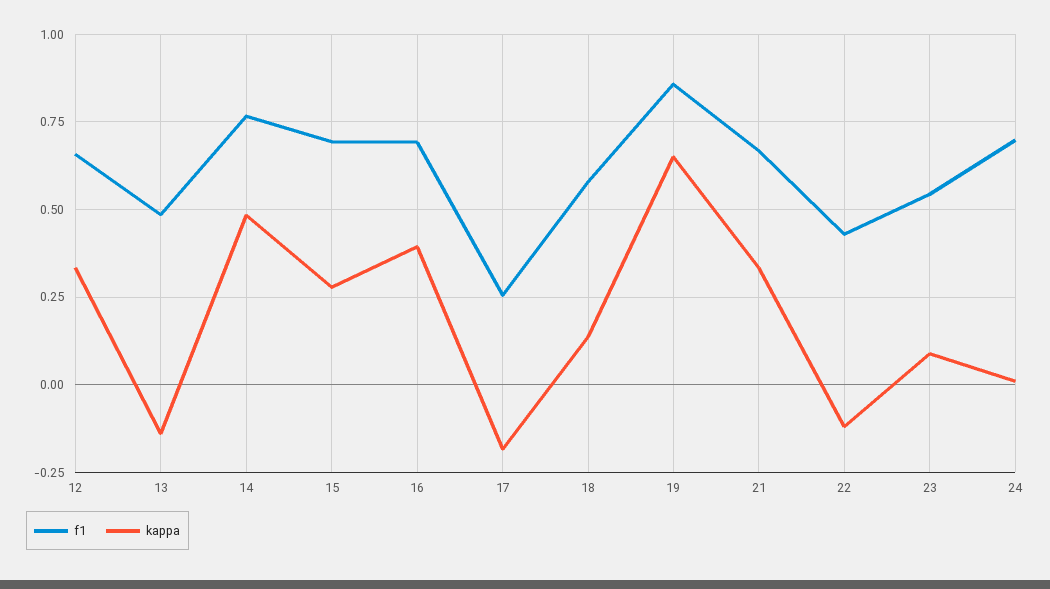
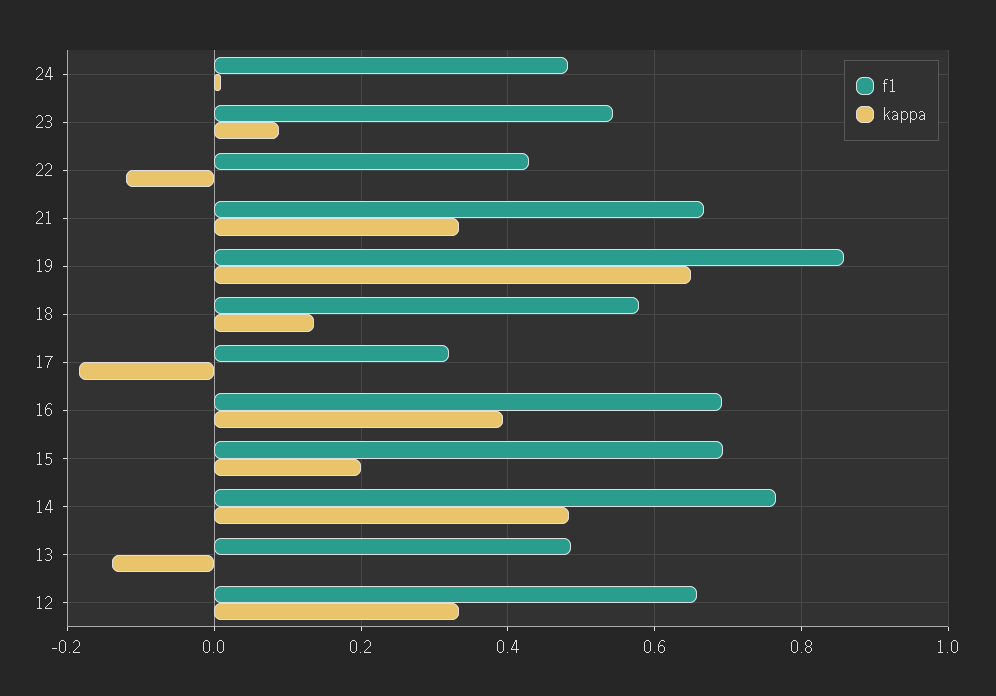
  {
    "f1": {
      "12": 0.66,
      "13": 0.48,
      "14": 0.76,
      "15": 0.7,
      "16": 0.7,
-     "17": 0.25,
+     "17": 0.32,
      "18": 0.58,
      "19": 0.86,
      "21": 0.66,
      "22": 0.42,
      "23": 0.54,
-     "24": 0.7
+     "24": 0.48
    },
    "kappa": {
      "12": 0.34,
      "13": -0.14,
      "14": 0.48,
-     "15": 0.275,
+     "15": 0.2,
      "16": 0.4,
      "17": -0.18,
      "18": 0.14,
      "19": 0.66,
      "21": 0.34,
      "22": -0.12,
      "23": 0.08,
      "24": 0
    }
  }

